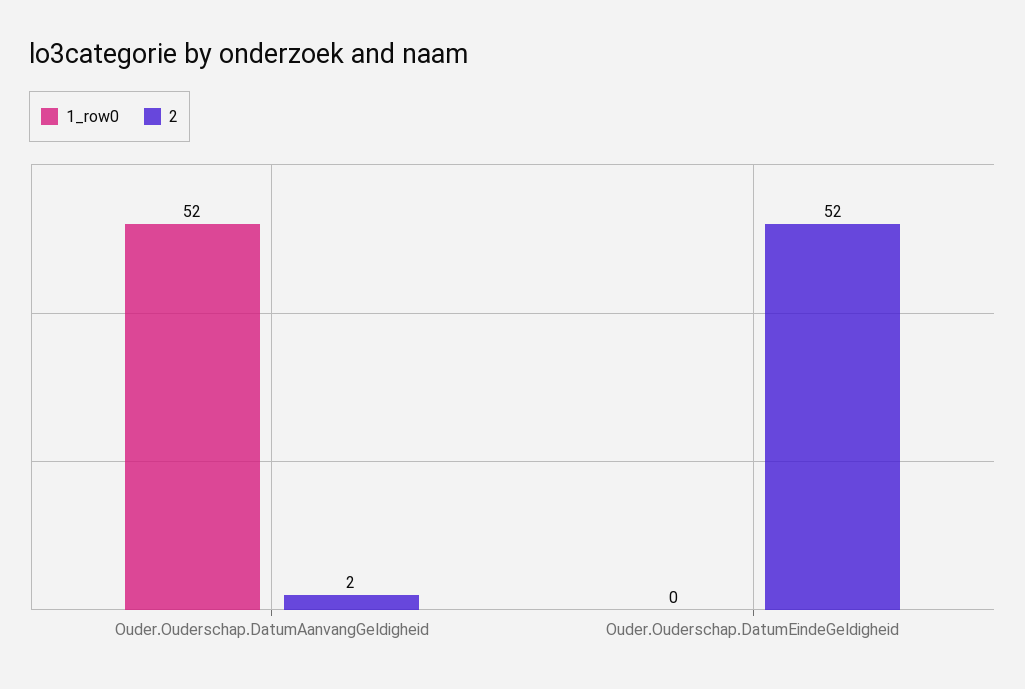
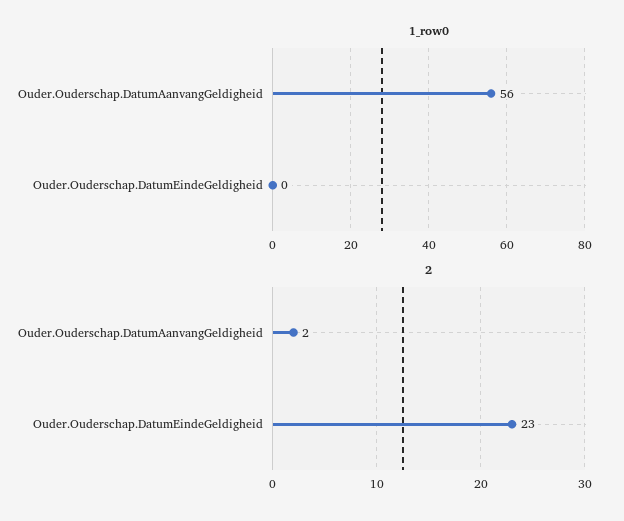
  {
    "1_row0": {
-     "Ouder.Ouderschap.DatumAanvangGeldigheid": 52,
+     "Ouder.Ouderschap.DatumAanvangGeldigheid": 56,
      "Ouder.Ouderschap.DatumEindeGeldigheid": 0
    },
    "2": {
      "Ouder.Ouderschap.DatumAanvangGeldigheid": 2,
-     "Ouder.Ouderschap.DatumEindeGeldigheid": 52
+     "Ouder.Ouderschap.DatumEindeGeldigheid": 23
    }
  }

